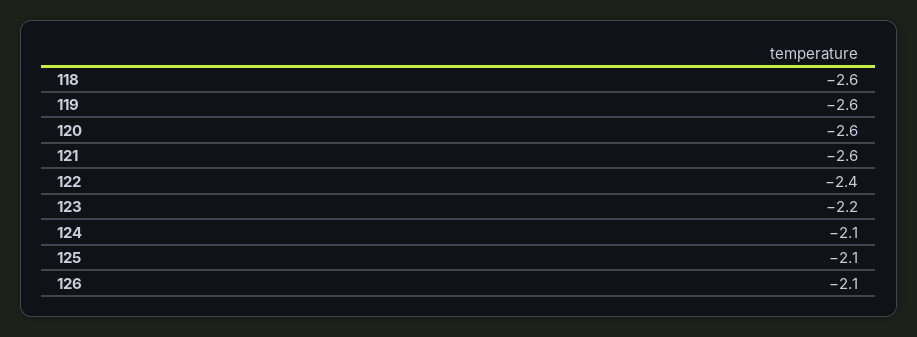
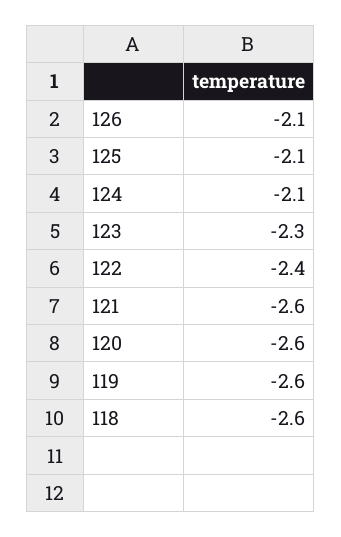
  {
    "118": -2.6,
    "119": -2.6,
    "120": -2.6,
    "121": -2.6,
    "122": -2.4,
-   "123": -2.2,
+   "123": -2.3,
    "124": -2.1,
    "125": -2.1,
    "126": -2.1
  }

